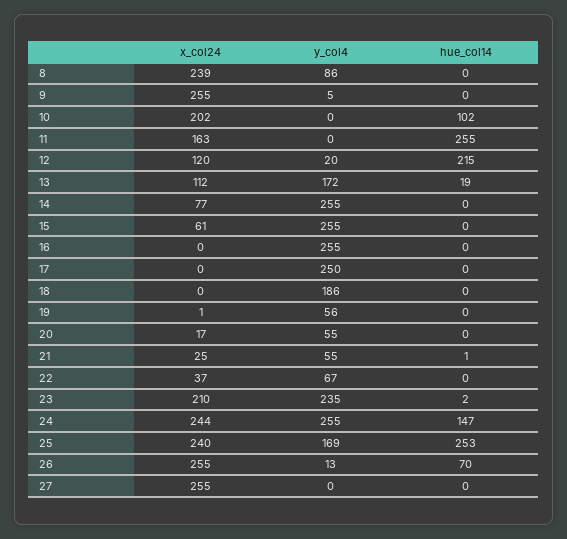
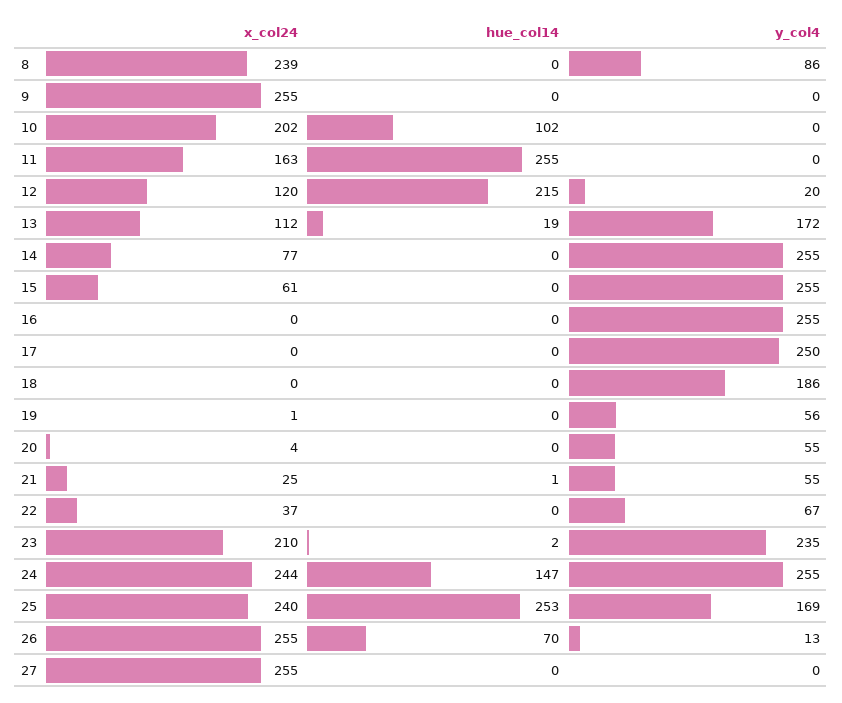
  {
    "x_col24": {
      "8": 239,
      "9": 255,
      "10": 202,
      "11": 163,
      "12": 120,
      "13": 112,
      "14": 77,
      "15": 61,
      "16": 0,
      "17": 0,
      "18": 0,
      "19": 1,
-     "20": 17,
+     "20": 4,
      "21": 25,
      "22": 37,
      "23": 210,
      "24": 244,
      "25": 240,
      "26": 255,
      "27": 255
    },
    "y_col4": {
      "8": 86,
-     "9": 5,
+     "9": 0,
      "10": 0,
      "11": 0,
      "12": 20,
      "13": 172,
      "14": 255,
      "15": 255,
      "16": 255,
      "17": 250,
      "18": 186,
      "19": 56,
      "20": 55,
      "21": 55,
      "22": 67,
      "23": 235,
      "24": 255,
      "25": 169,
      "26": 13,
      "27": 0
    },
    "hue_col14": {
      "8": 0,
      "9": 0,
      "10": 102,
      "11": 255,
      "12": 215,
      "13": 19,
      "14": 0,
      "15": 0,
      "16": 0,
      "17": 0,
      "18": 0,
      "19": 0,
      "20": 0,
      "21": 1,
      "22": 0,
      "23": 2,
      "24": 147,
      "25": 253,
      "26": 70,
      "27": 0
    }
  }

